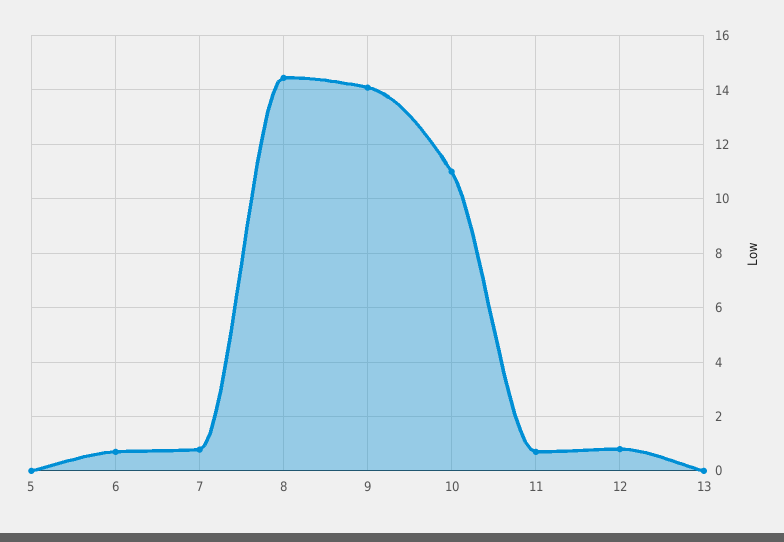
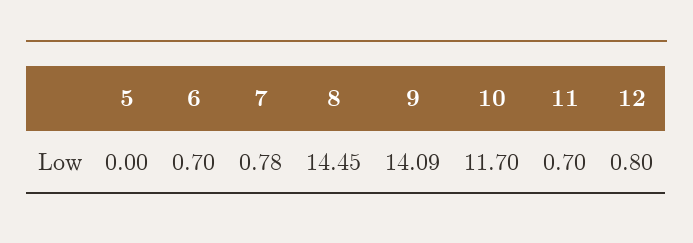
  {
    "5": 0,
    "6": 0.7,
    "7": 0.78,
    "8": 14.45,
    "9": 14.09,
-   "10": 11,
+   "10": 11.7,
    "11": 0.7,
-   "12": 0.8,
+   "12": 0.8
-   "13": 0
  }

